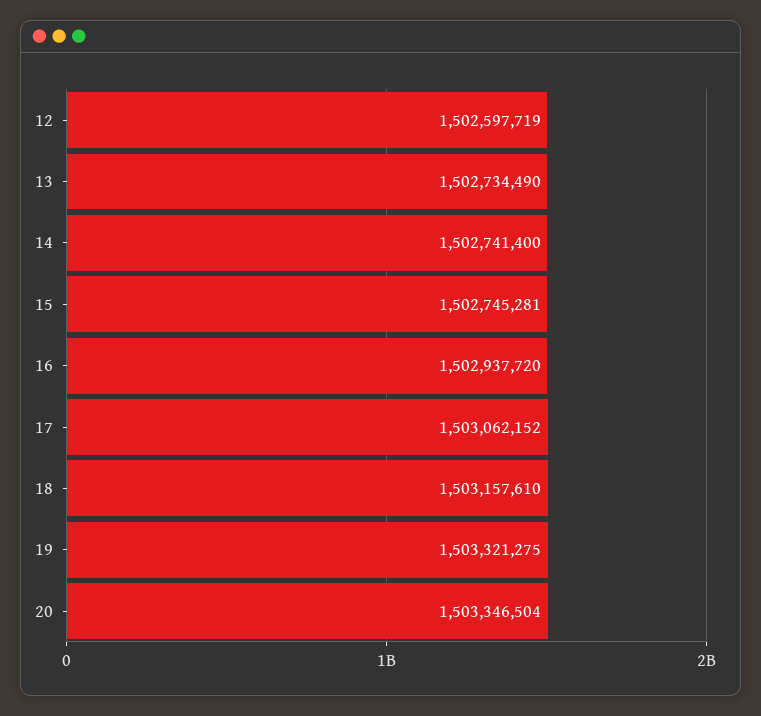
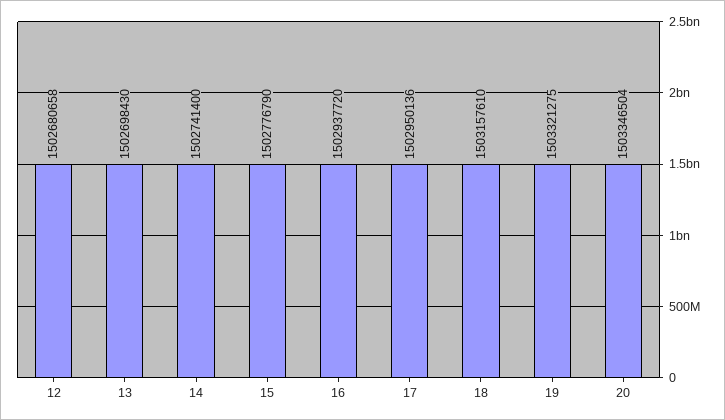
  {
-   "12": 1502597719,
+   "12": 1502680658,
-   "13": 1502734490,
+   "13": 1502698430,
    "14": 1502741400,
-   "15": 1502745281,
+   "15": 1502776790,
    "16": 1502937720,
-   "17": 1503062152,
+   "17": 1502950136,
    "18": 1503157610,
    "19": 1503321275,
    "20": 1503346504
  }

